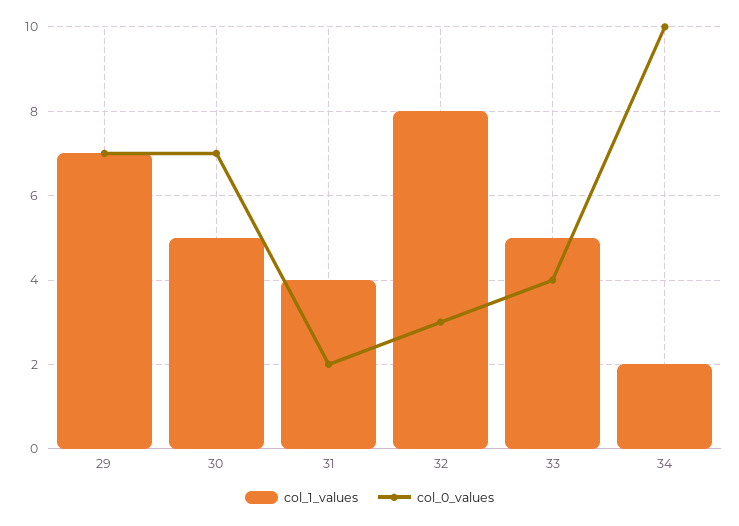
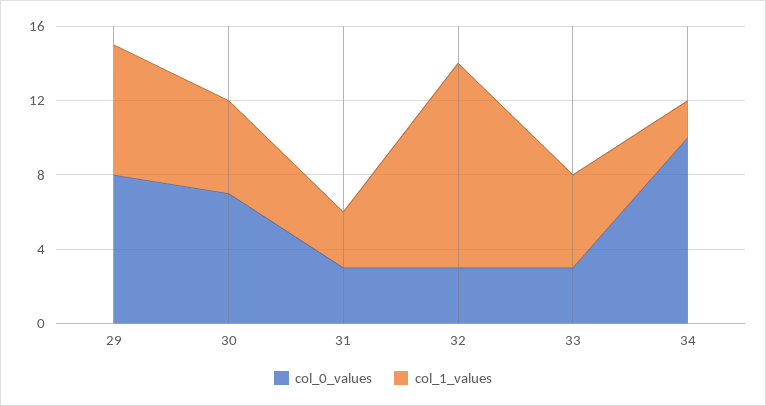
  {
    "col_1_values": {
      "29": 7,
      "30": 5,
-     "31": 4,
+     "31": 3,
-     "32": 8,
+     "32": 11,
      "33": 5,
      "34": 2
    },
    "col_0_values": {
-     "29": 7,
+     "29": 8,
      "30": 7,
-     "31": 2,
+     "31": 3,
      "32": 3,
-     "33": 4,
+     "33": 3,
      "34": 10
    }
  }

